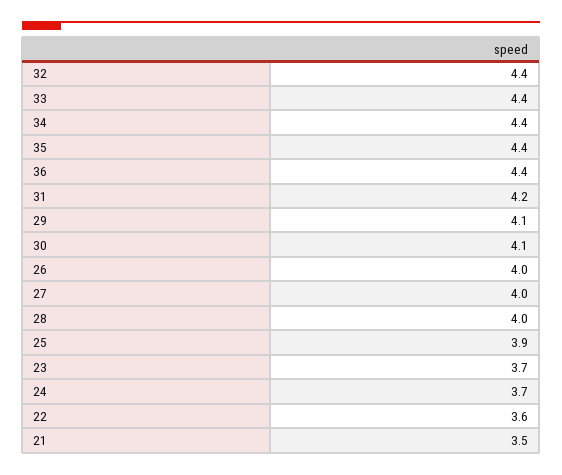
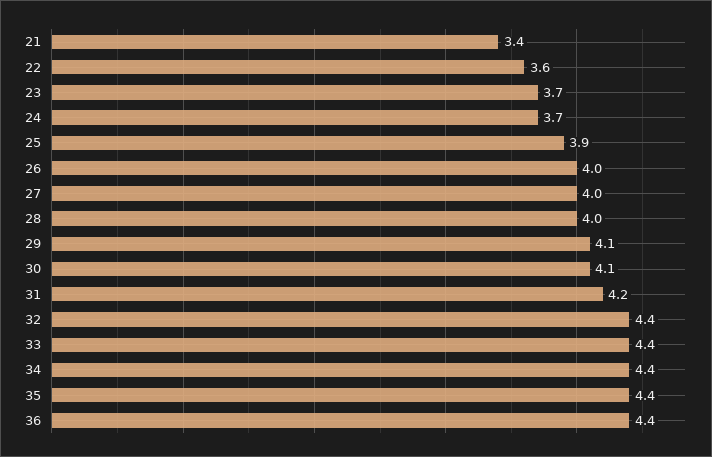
  {
    "32": 4.4,
    "33": 4.4,
    "34": 4.4,
    "35": 4.4,
    "36": 4.4,
    "31": 4.2,
    "29": 4.1,
    "30": 4.1,
    "26": 4,
    "27": 4,
    "28": 4,
    "25": 3.9,
    "23": 3.7,
    "24": 3.7,
    "22": 3.6,
-   "21": 3.5
+   "21": 3.4
  }

